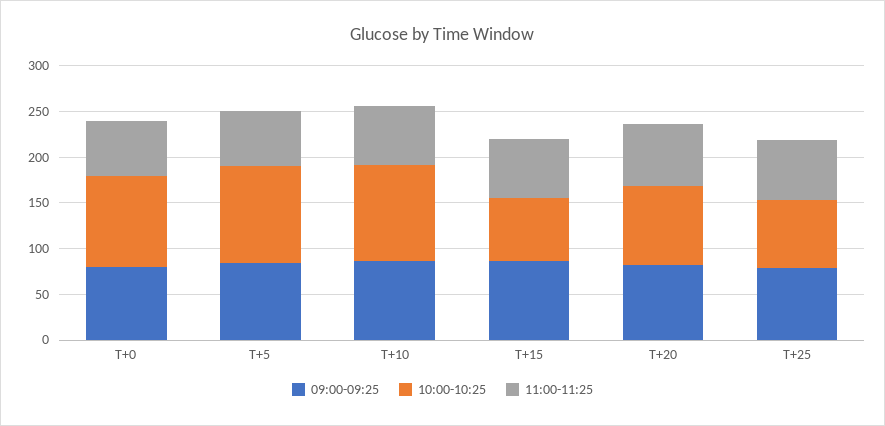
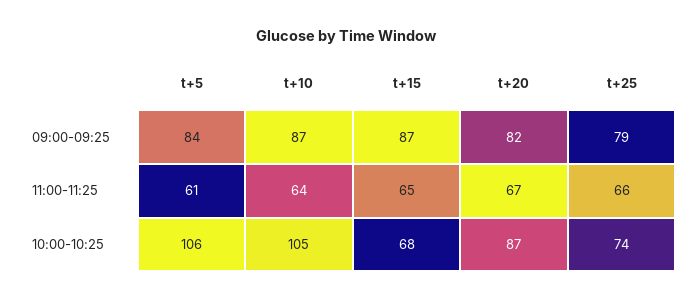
  {
    "09:00-09:25": {
-     "T+0": 80,
      "T+5": 84,
      "T+10": 87,
      "T+15": 87,
      "T+20": 82,
      "T+25": 79
    },
    "10:00-10:25": {
-     "T+0": 100,
      "T+5": 106,
      "T+10": 105,
      "T+15": 68,
      "T+20": 87,
      "T+25": 74
    },
    "11:00-11:25": {
-     "T+0": 60,
      "T+5": 61,
      "T+10": 64,
      "T+15": 65,
      "T+20": 67,
      "T+25": 66
    }
  }

